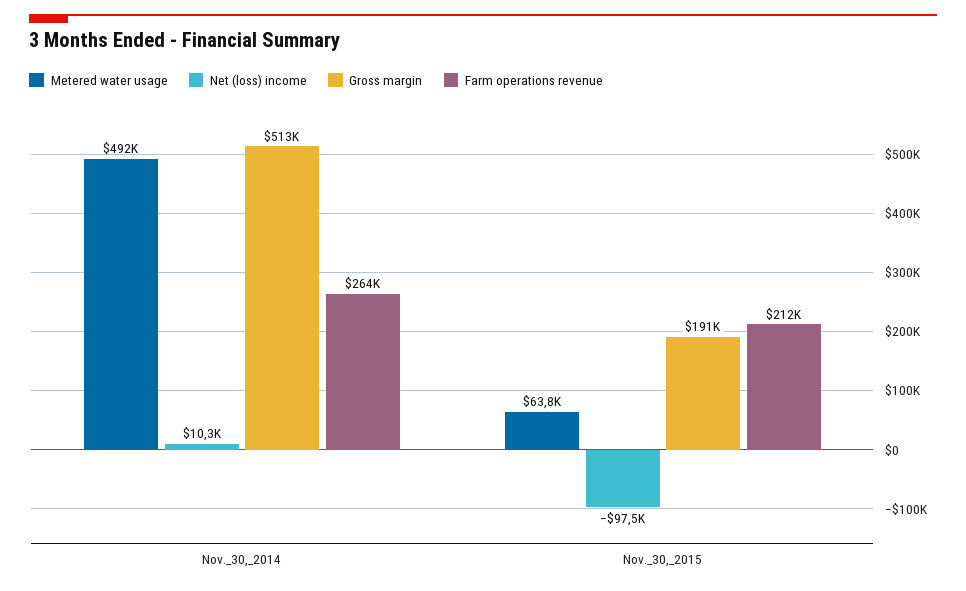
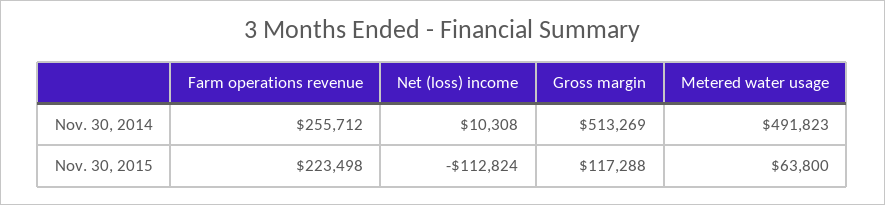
  {
    "Metered water usage": {
      "Nov._30,_2014": 491823,
      "Nov._30,_2015": 63800
    },
    "Net (loss) income": {
      "Nov._30,_2014": 10308,
-     "Nov._30,_2015": -97500
+     "Nov._30,_2015": -112824
    },
    "Gross margin": {
      "Nov._30,_2014": 513269,
-     "Nov._30,_2015": 191000
+     "Nov._30,_2015": 117288
    },
    "Farm operations revenue": {
-     "Nov._30,_2014": 264000,
+     "Nov._30,_2014": 255712,
-     "Nov._30,_2015": 212000
+     "Nov._30,_2015": 223498
    }
  }

